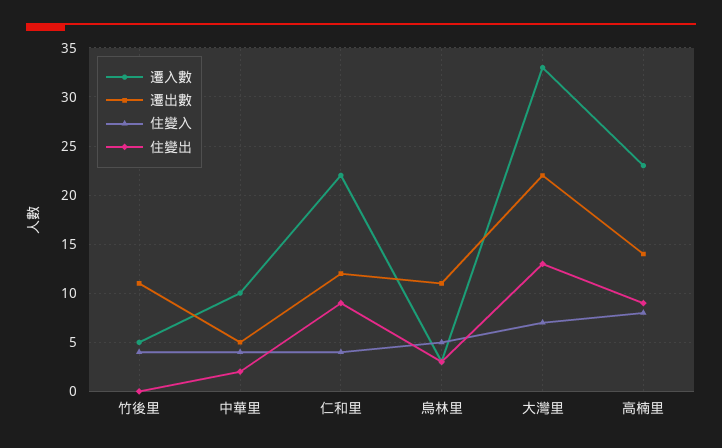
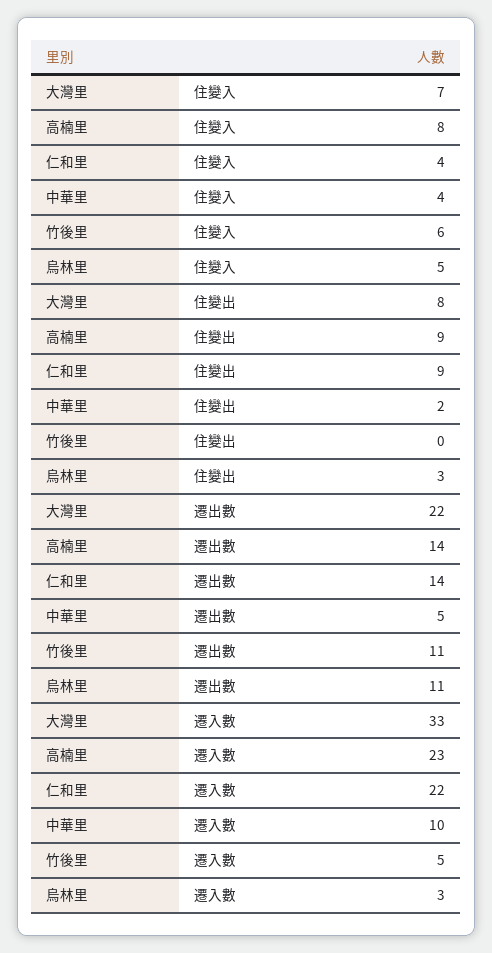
  {
    "遷入數": {
      "竹後里": 5,
      "中華里": 10,
      "仁和里": 22,
      "烏林里": 3,
      "大灣里": 33,
      "高楠里": 23
    },
    "遷出數": {
      "竹後里": 11,
      "中華里": 5,
-     "仁和里": 12,
+     "仁和里": 14,
      "烏林里": 11,
      "大灣里": 22,
      "高楠里": 14
    },
    "住變入": {
-     "竹後里": 4,
+     "竹後里": 6,
      "中華里": 4,
      "仁和里": 4,
      "烏林里": 5,
      "大灣里": 7,
      "高楠里": 8
    },
    "住變出": {
      "竹後里": 0,
      "中華里": 2,
      "仁和里": 9,
      "烏林里": 3,
-     "大灣里": 13,
+     "大灣里": 8,
      "高楠里": 9
    }
  }

